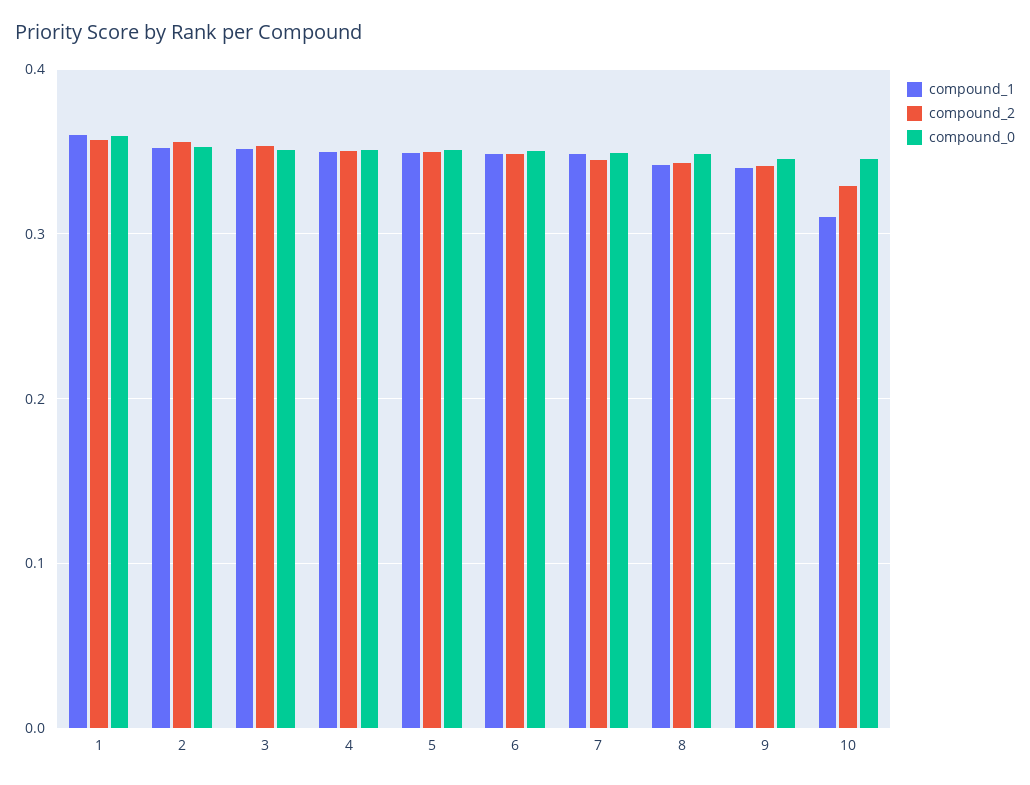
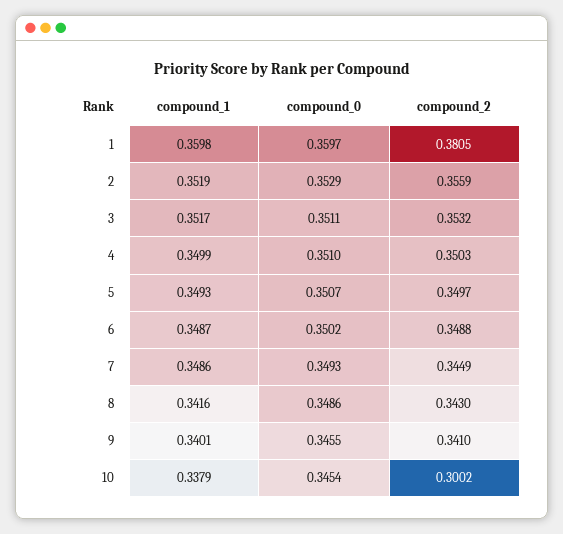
  {
    "compound_1": {
      "1": 0.3598,
      "2": 0.3519,
      "3": 0.3517,
      "4": 0.3499,
      "5": 0.3493,
      "6": 0.3487,
      "7": 0.3486,
      "8": 0.3416,
      "9": 0.3401,
-     "10": 0.31
+     "10": 0.3379
    },
    "compound_2": {
-     "1": 0.36,
+     "1": 0.3805,
      "2": 0.3559,
      "3": 0.3532,
      "4": 0.3503,
      "5": 0.3497,
      "6": 0.3488,
      "7": 0.3449,
      "8": 0.343,
      "9": 0.341,
-     "10": 0.33
+     "10": 0.3002
    },
    "compound_0": {
      "1": 0.3597,
      "2": 0.3529,
      "3": 0.3511,
      "4": 0.351,
      "5": 0.3507,
      "6": 0.3502,
      "7": 0.3493,
      "8": 0.3486,
      "9": 0.3455,
      "10": 0.3454
    }
  }

